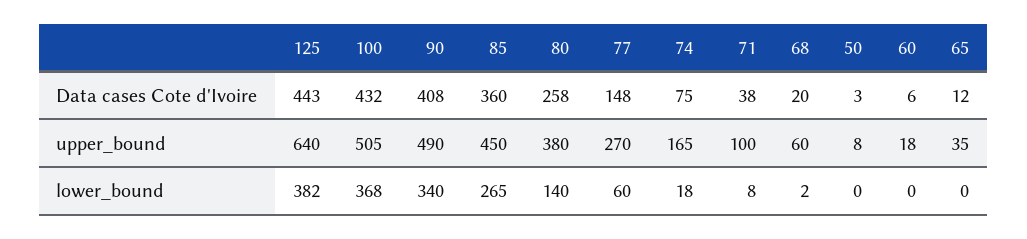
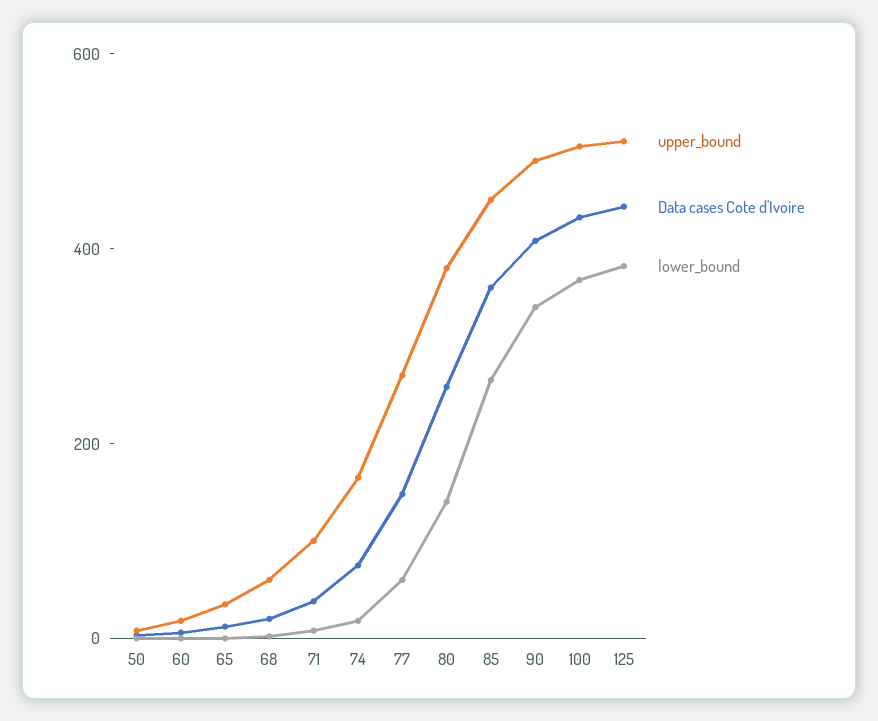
  {
    "Data cases Cote d'Ivoire": {
      "125": 443,
      "100": 432,
      "90": 408,
      "85": 360,
      "80": 258,
      "77": 148,
      "74": 75,
      "71": 38,
      "68": 20,
      "50": 3,
      "60": 6,
      "65": 12
    },
    "upper_bound": {
-     "125": 640,
+     "125": 500,
      "100": 505,
      "90": 490,
      "85": 450,
      "80": 380,
      "77": 270,
      "74": 165,
      "71": 100,
      "68": 60,
      "50": 8,
      "60": 18,
      "65": 35
    },
    "lower_bound": {
      "125": 382,
      "100": 368,
      "90": 340,
      "85": 265,
      "80": 140,
      "77": 60,
      "74": 18,
      "71": 8,
      "68": 2,
      "50": 0,
      "60": 0,
      "65": 0
    }
  }

